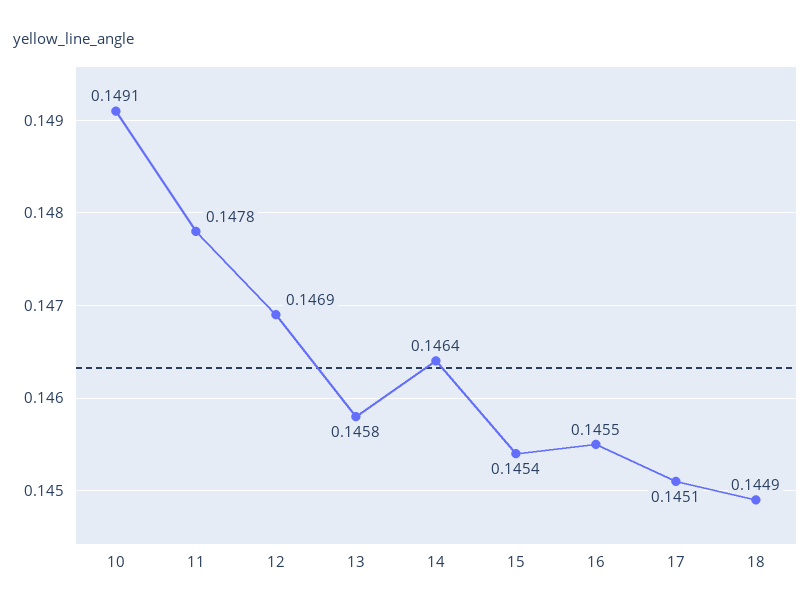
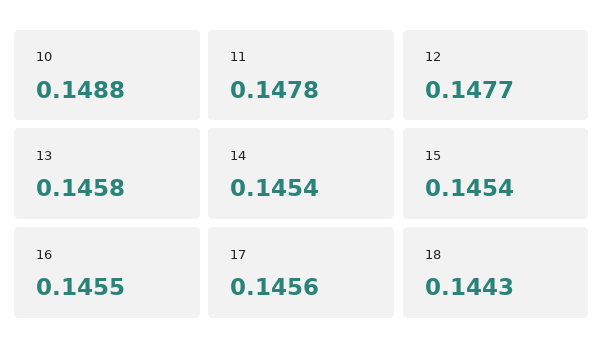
  {
-   "10": 0.1491,
+   "10": 0.1488,
    "11": 0.1478,
-   "12": 0.1469,
+   "12": 0.1477,
    "13": 0.1458,
-   "14": 0.1464,
+   "14": 0.1454,
    "15": 0.1454,
    "16": 0.1455,
-   "17": 0.1451,
+   "17": 0.1456,
-   "18": 0.1449
+   "18": 0.1443
  }

